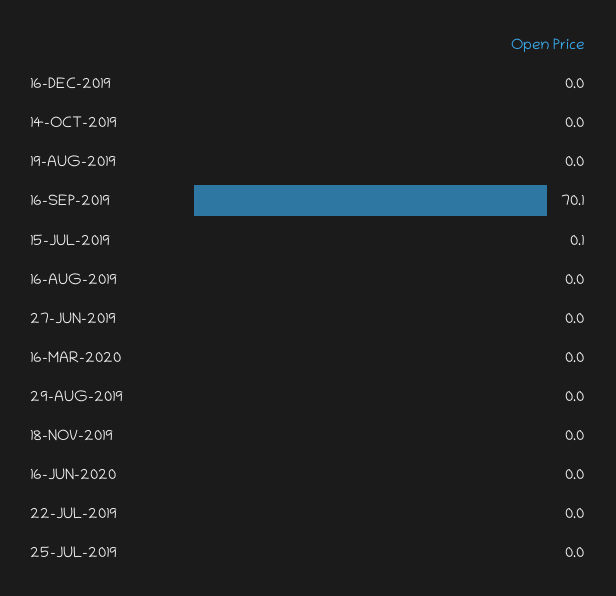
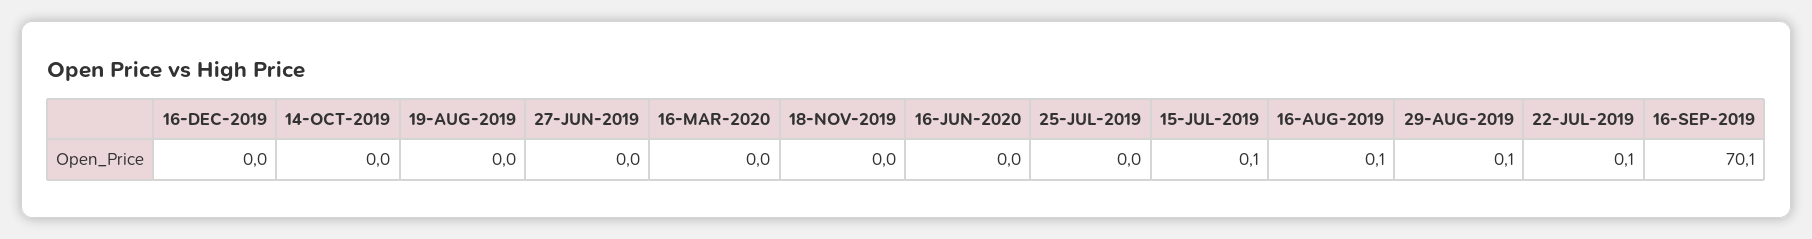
  {
    "16-DEC-2019": 0,
    "14-OCT-2019": 0,
    "19-AUG-2019": 0,
    "16-SEP-2019": 70.1,
    "15-JUL-2019": 0.1,
-   "16-AUG-2019": 0,
+   "16-AUG-2019": 0.1,
    "27-JUN-2019": 0,
    "16-MAR-2020": 0,
-   "29-AUG-2019": 0,
+   "29-AUG-2019": 0.1,
    "18-NOV-2019": 0,
    "16-JUN-2020": 0,
-   "22-JUL-2019": 0,
+   "22-JUL-2019": 0.1,
    "25-JUL-2019": 0
  }

